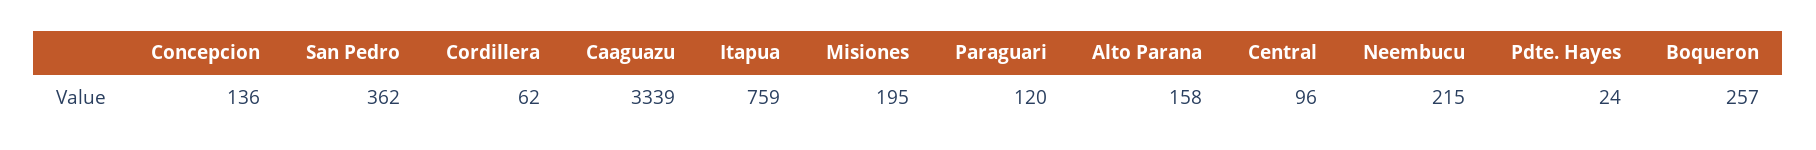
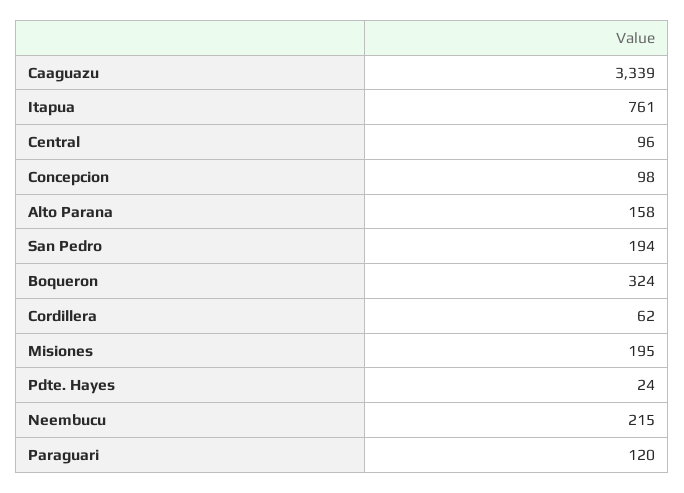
  {
-   "Concepcion": 136,
+   "Concepcion": 98,
-   "San Pedro": 362,
+   "San Pedro": 194,
    "Cordillera": 62,
    "Caaguazu": 3339,
-   "Itapua": 759,
+   "Itapua": 761,
    "Misiones": 195,
    "Paraguari": 120,
    "Alto Parana": 158,
    "Central": 96,
    "Neembucu": 215,
    "Pdte. Hayes": 24,
-   "Boqueron": 257
+   "Boqueron": 324
  }

